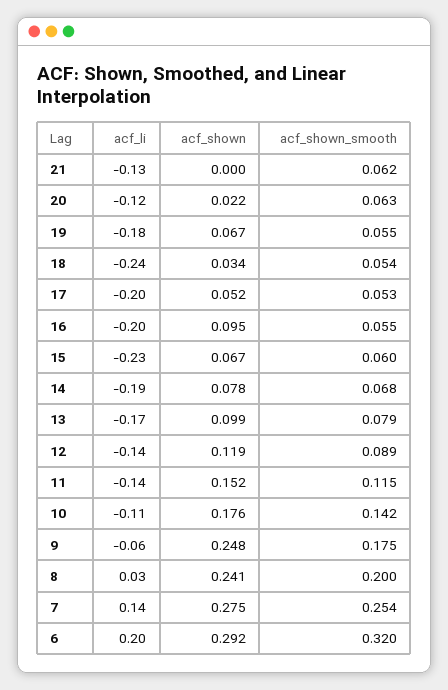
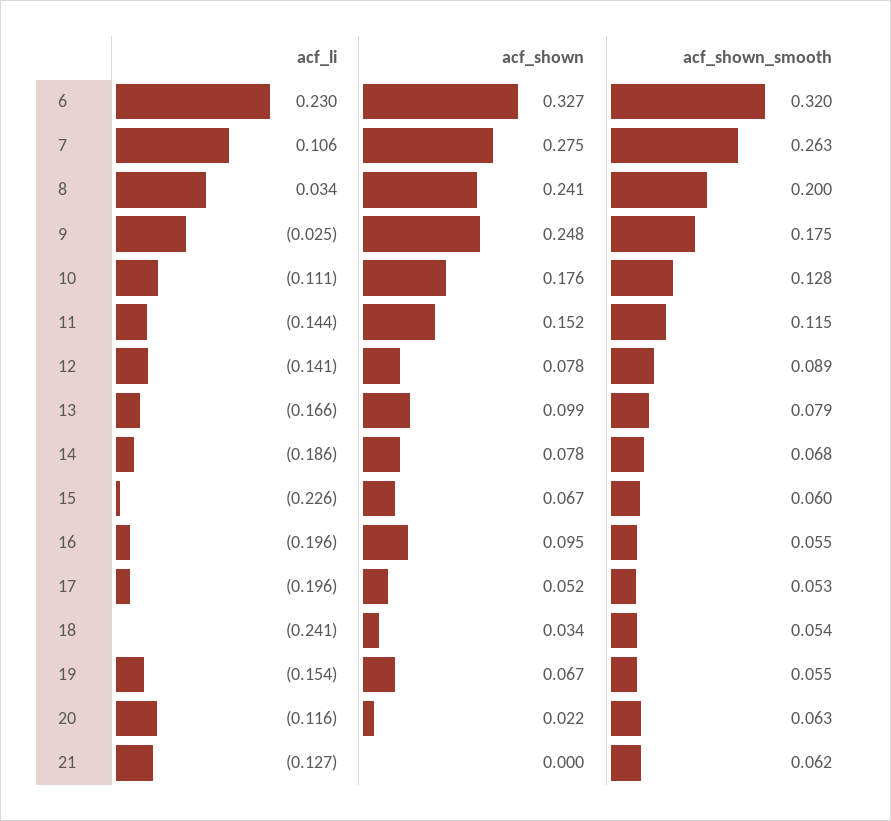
  {
    "acf_li": {
      "21": -0.127,
      "20": -0.116,
-     "19": -0.18,
+     "19": -0.154,
      "18": -0.241,
      "17": -0.196,
      "16": -0.196,
      "15": -0.226,
      "14": -0.186,
      "13": -0.166,
      "12": -0.141,
      "11": -0.144,
      "10": -0.111,
-     "9": -0.06,
+     "9": -0.025,
      "8": 0.034,
-     "7": 0.14,
+     "7": 0.106,
-     "6": 0.2
+     "6": 0.23
    },
    "acf_shown": {
      "21": 0,
      "20": 0.022,
      "19": 0.067,
      "18": 0.034,
      "17": 0.052,
      "16": 0.095,
      "15": 0.067,
      "14": 0.078,
      "13": 0.099,
-     "12": 0.119,
+     "12": 0.078,
      "11": 0.152,
      "10": 0.176,
      "9": 0.248,
      "8": 0.241,
      "7": 0.275,
-     "6": 0.292
+     "6": 0.327
    },
    "acf_shown_smooth": {
      "21": 0.062,
      "20": 0.063,
      "19": 0.055,
      "18": 0.054,
      "17": 0.053,
      "16": 0.055,
      "15": 0.06,
      "14": 0.068,
      "13": 0.079,
      "12": 0.089,
      "11": 0.115,
-     "10": 0.142,
+     "10": 0.128,
      "9": 0.175,
      "8": 0.2,
-     "7": 0.254,
+     "7": 0.263,
      "6": 0.32
    }
  }

